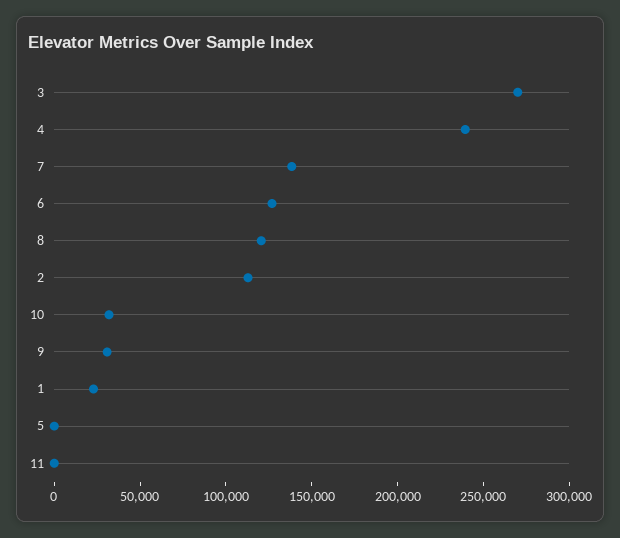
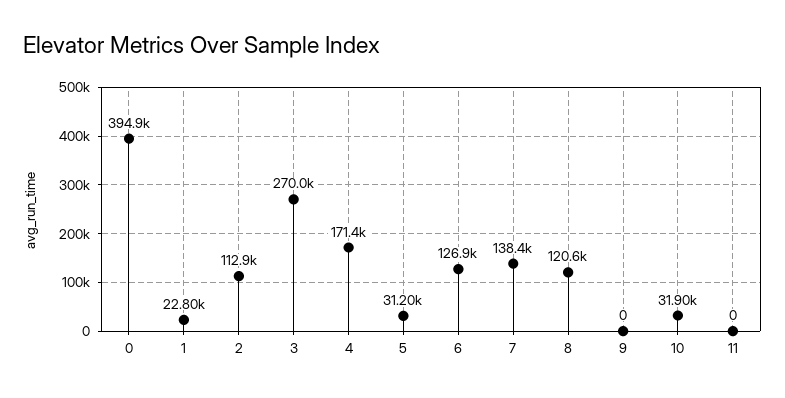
  {
    "3": 270000,
-   "4": 240000,
+   "4": 171400,
    "7": 138400,
    "6": 126900,
    "8": 120600,
    "2": 112900,
    "10": 31900,
-   "9": 30000,
+   "9": 0,
    "1": 22800,
-   "5": 0,
+   "5": 31200,
-   "11": 0
+   "11": 0,
+   "0": 394900
  }

